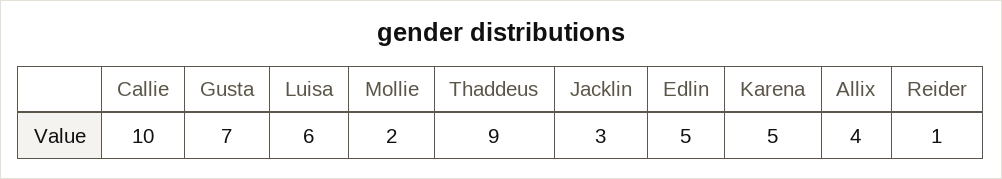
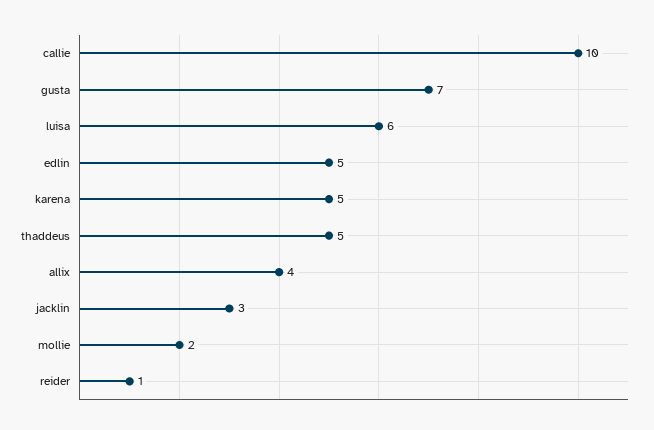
  {
    "Callie": 10,
    "Gusta": 7,
    "Luisa": 6,
    "Mollie": 2,
-   "Thaddeus": 9,
+   "Thaddeus": 5,
    "Jacklin": 3,
    "Edlin": 5,
    "Karena": 5,
    "Allix": 4,
    "Reider": 1
  }

